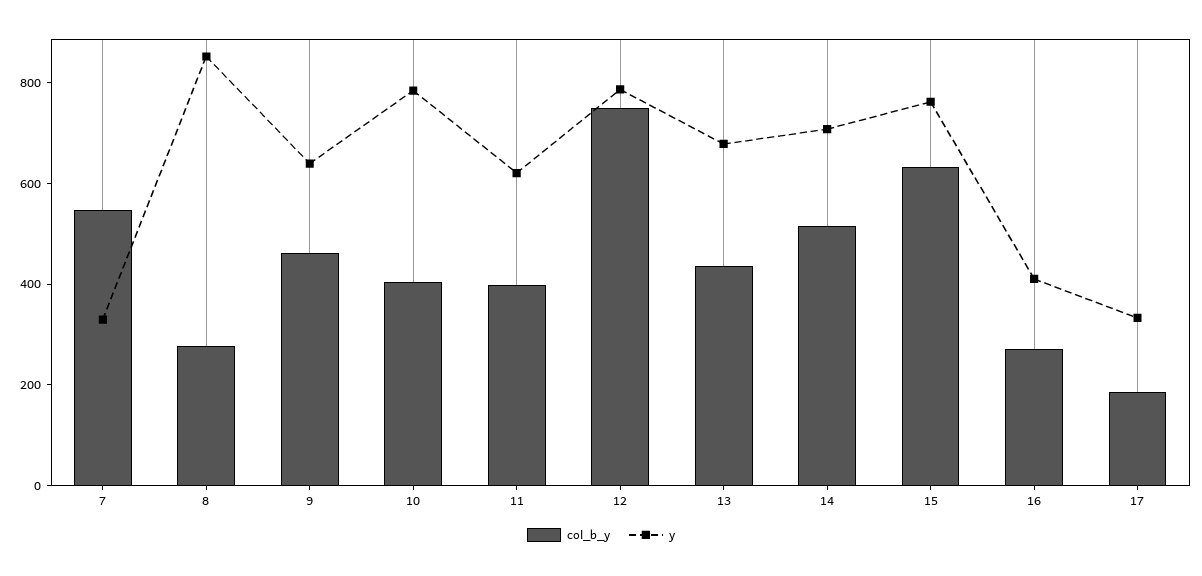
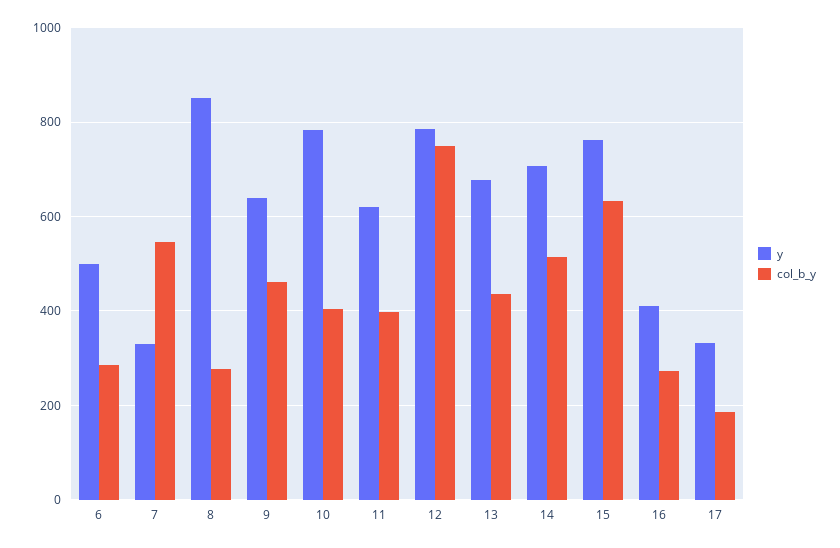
  {
    "col_b_y": {
      "7": 540,
      "8": 280,
      "9": 460,
      "10": 400,
      "11": 400,
      "12": 740,
      "13": 440,
      "14": 520,
      "15": 640,
      "16": 280,
-     "17": 180
+     "17": 180,
+     "6": 280
    },
    "y": {
      "7": 320,
      "8": 860,
      "9": 640,
      "10": 780,
      "11": 620,
      "12": 780,
      "13": 680,
      "14": 700,
      "15": 760,
      "16": 420,
-     "17": 340
+     "17": 340,
+     "6": 500
    }
  }

